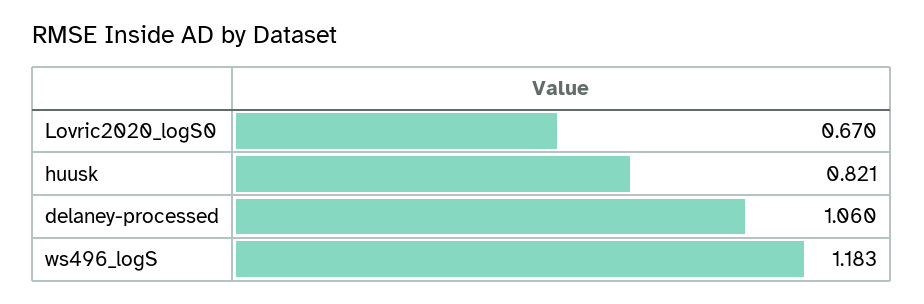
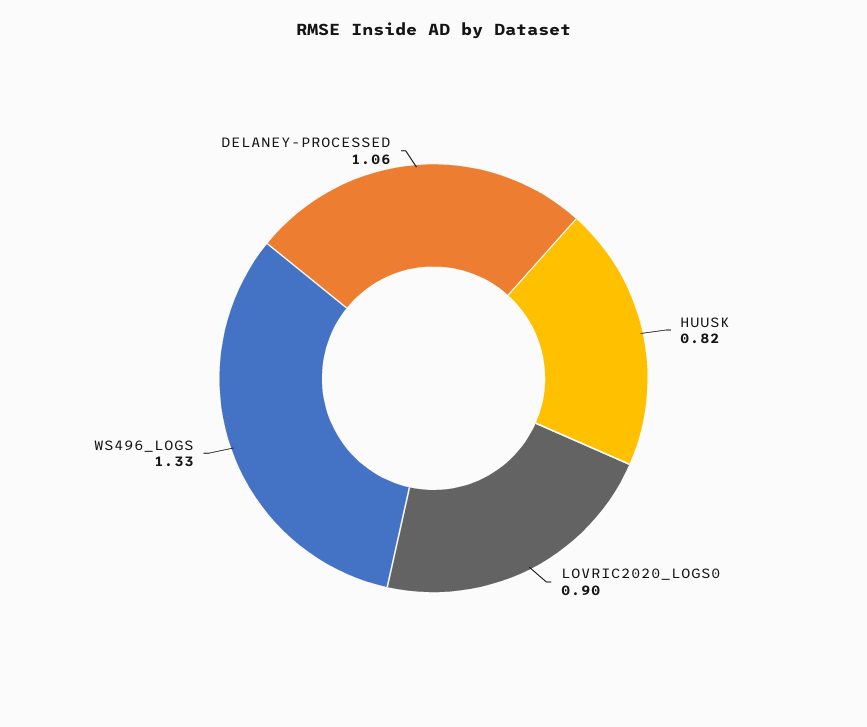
  {
-   "Lovric2020_logS0": 0.67,
+   "Lovric2020_logS0": 0.9,
    "huusk": 0.821,
    "delaney-processed": 1.06,
-   "ws496_logS": 1.183
+   "ws496_logS": 1.33
  }

